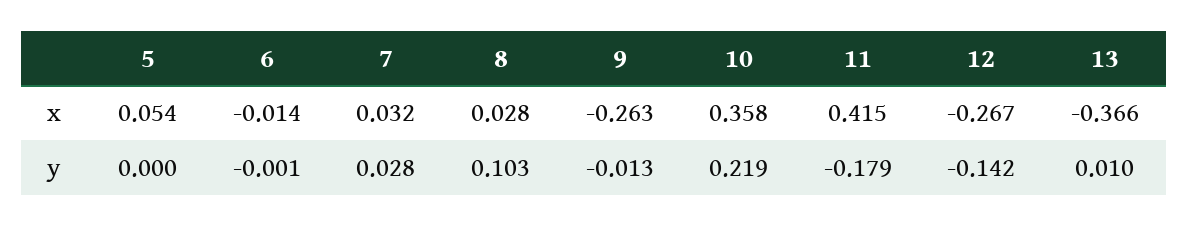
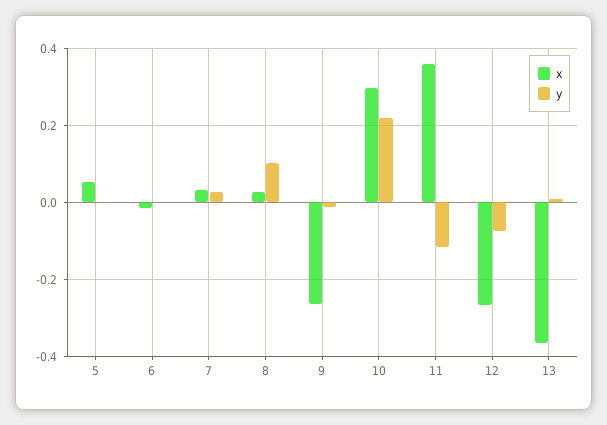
  {
    "x": {
      "5": 0.054,
      "6": -0.014,
      "7": 0.032,
      "8": 0.028,
      "9": -0.263,
-     "10": 0.358,
+     "10": 0.3,
-     "11": 0.415,
+     "11": 0.36,
      "12": -0.267,
      "13": -0.366
    },
    "y": {
      "5": 0,
      "6": -0.001,
      "7": 0.028,
      "8": 0.103,
      "9": -0.013,
      "10": 0.219,
-     "11": -0.179,
+     "11": -0.12,
-     "12": -0.142,
+     "12": -0.08,
      "13": 0.01
    }
  }

